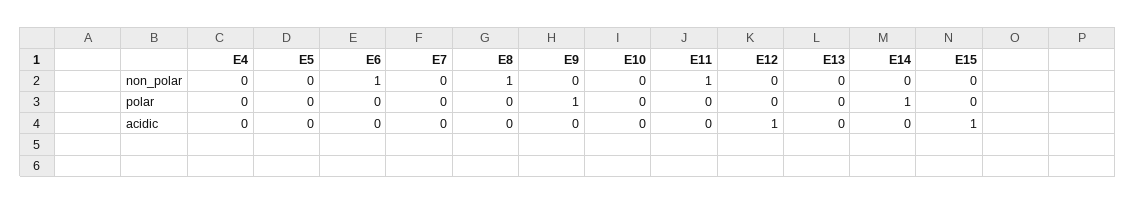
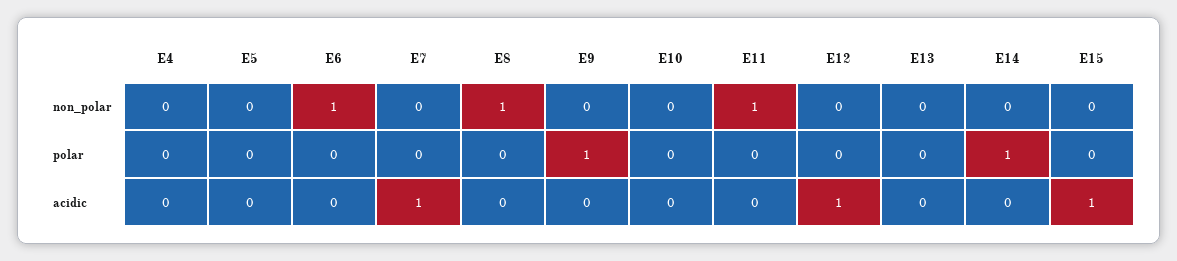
  {
    "E4": {
      "non_polar": 0,
      "polar": 0,
      "acidic": 0
    },
    "E5": {
      "non_polar": 0,
      "polar": 0,
      "acidic": 0
    },
    "E6": {
      "non_polar": 1,
      "polar": 0,
      "acidic": 0
    },
    "E7": {
      "non_polar": 0,
      "polar": 0,
-     "acidic": 0
+     "acidic": 1
    },
    "E8": {
      "non_polar": 1,
      "polar": 0,
      "acidic": 0
    },
    "E9": {
      "non_polar": 0,
      "polar": 1,
      "acidic": 0
    },
    "E10": {
      "non_polar": 0,
      "polar": 0,
      "acidic": 0
    },
    "E11": {
      "non_polar": 1,
      "polar": 0,
      "acidic": 0
    },
    "E12": {
      "non_polar": 0,
      "polar": 0,
      "acidic": 1
    },
    "E13": {
      "non_polar": 0,
      "polar": 0,
      "acidic": 0
    },
    "E14": {
      "non_polar": 0,
      "polar": 1,
      "acidic": 0
    },
    "E15": {
      "non_polar": 0,
      "polar": 0,
      "acidic": 1
    }
  }

